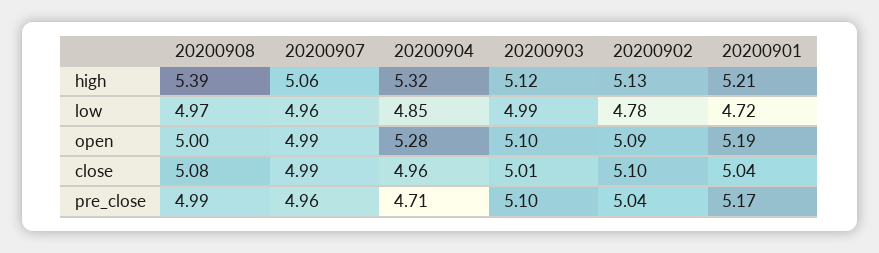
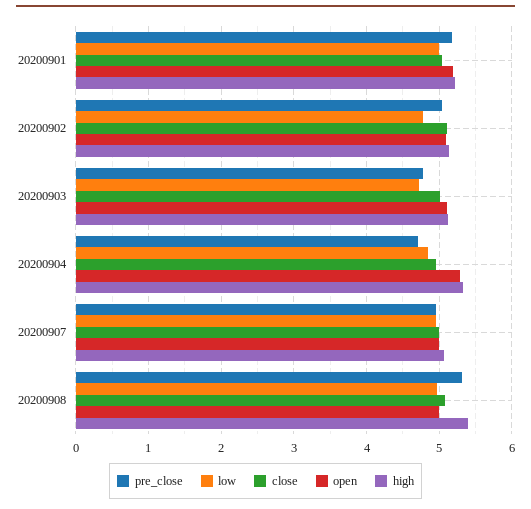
  {
    "high": {
      "20200908": 5.39,
      "20200907": 5.06,
      "20200904": 5.32,
      "20200903": 5.12,
      "20200902": 5.13,
      "20200901": 5.21
    },
    "low": {
      "20200908": 4.97,
      "20200907": 4.96,
      "20200904": 4.85,
-     "20200903": 4.99,
+     "20200903": 4.7,
      "20200902": 4.78,
-     "20200901": 4.72
+     "20200901": 5
    },
    "open": {
      "20200908": 5,
      "20200907": 4.99,
      "20200904": 5.28,
      "20200903": 5.1,
      "20200902": 5.09,
      "20200901": 5.19
    },
    "close": {
      "20200908": 5.08,
      "20200907": 4.99,
      "20200904": 4.96,
      "20200903": 5.01,
      "20200902": 5.1,
      "20200901": 5.04
    },
    "pre_close": {
-     "20200908": 4.99,
+     "20200908": 5.3,
      "20200907": 4.96,
      "20200904": 4.71,
-     "20200903": 5.1,
+     "20200903": 4.8,
      "20200902": 5.04,
      "20200901": 5.17
    }
  }

